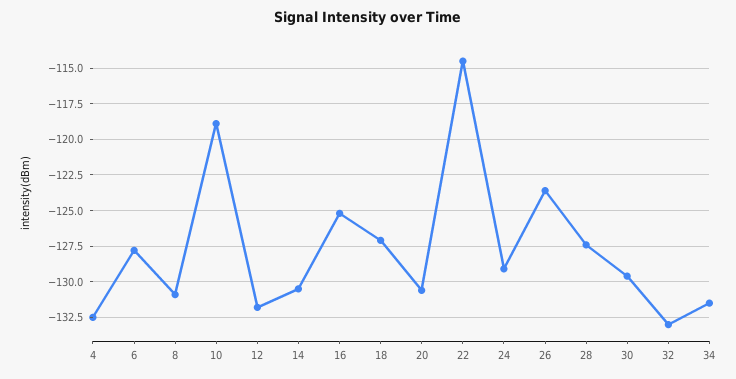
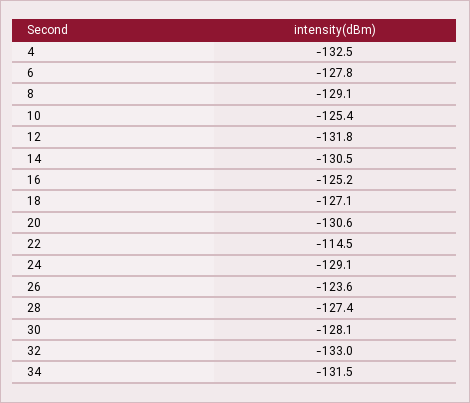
  {
    "4": -132.5,
    "6": -127.8,
-   "8": -131,
+   "8": -129.1,
-   "10": -119,
+   "10": -125.4,
    "12": -131.8,
    "14": -130.5,
    "16": -125.2,
    "18": -127.1,
    "20": -130.6,
    "22": -114.5,
    "24": -129.1,
    "26": -123.6,
    "28": -127.4,
-   "30": -129.5,
+   "30": -128.1,
    "32": -133,
    "34": -131.5
  }

